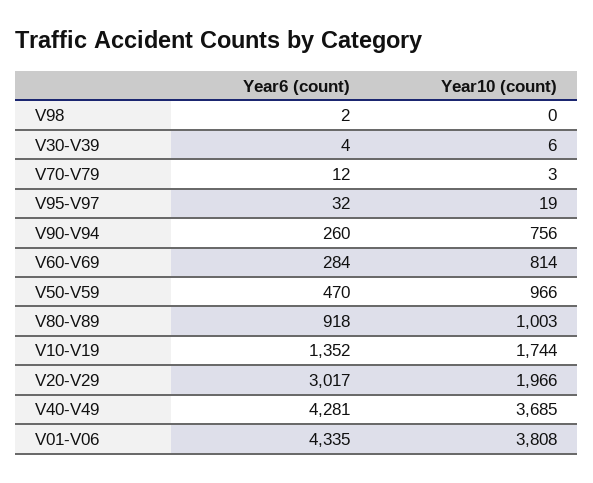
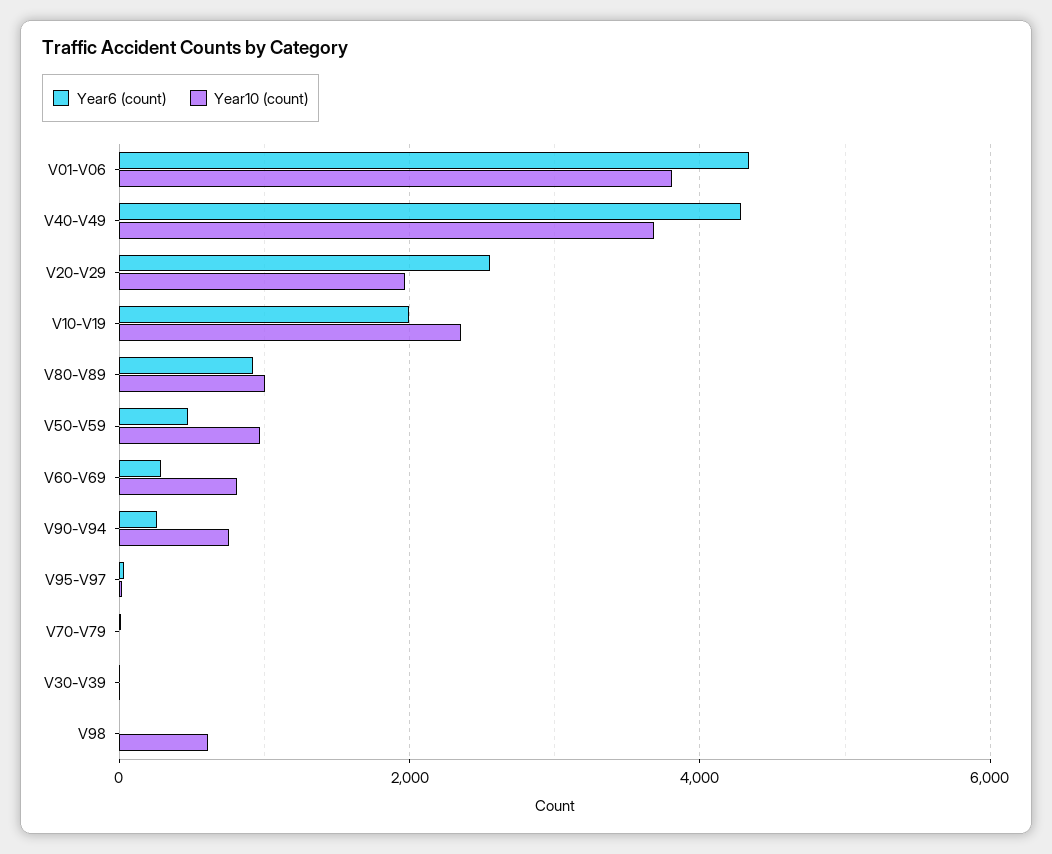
  {
    "Year6 (count)": {
      "V98": 2,
      "V30-V39": 4,
      "V70-V79": 12,
      "V95-V97": 32,
      "V90-V94": 260,
      "V60-V69": 284,
      "V50-V59": 470,
      "V80-V89": 918,
-     "V10-V19": 1352,
+     "V10-V19": 2000,
-     "V20-V29": 3017,
+     "V20-V29": 2600,
      "V40-V49": 4281,
      "V01-V06": 4335
    },
    "Year10 (count)": {
-     "V98": 0,
+     "V98": 600,
      "V30-V39": 6,
      "V70-V79": 3,
      "V95-V97": 19,
      "V90-V94": 756,
      "V60-V69": 814,
      "V50-V59": 966,
      "V80-V89": 1003,
-     "V10-V19": 1744,
+     "V10-V19": 2400,
      "V20-V29": 1966,
      "V40-V49": 3685,
      "V01-V06": 3808
    }
  }

